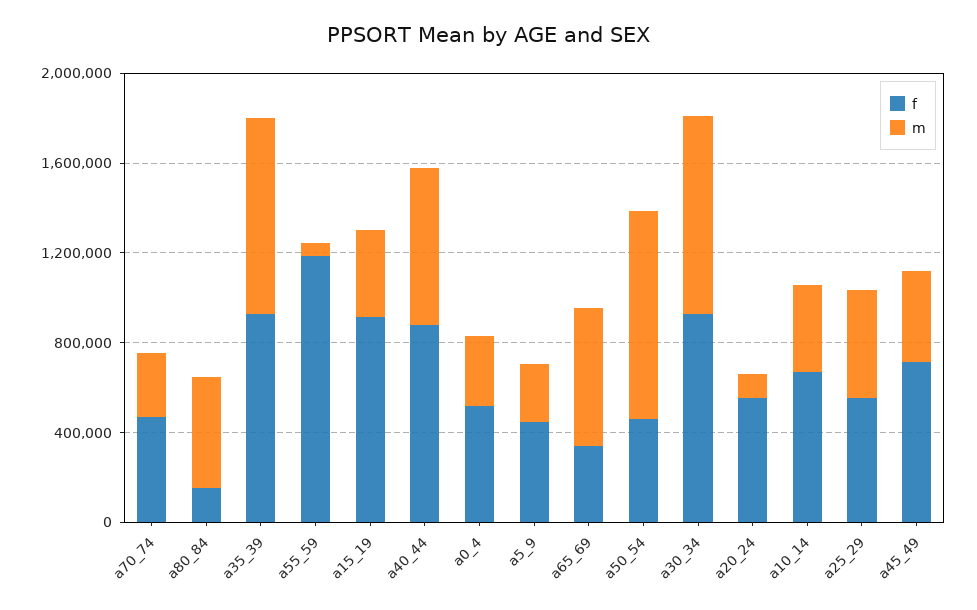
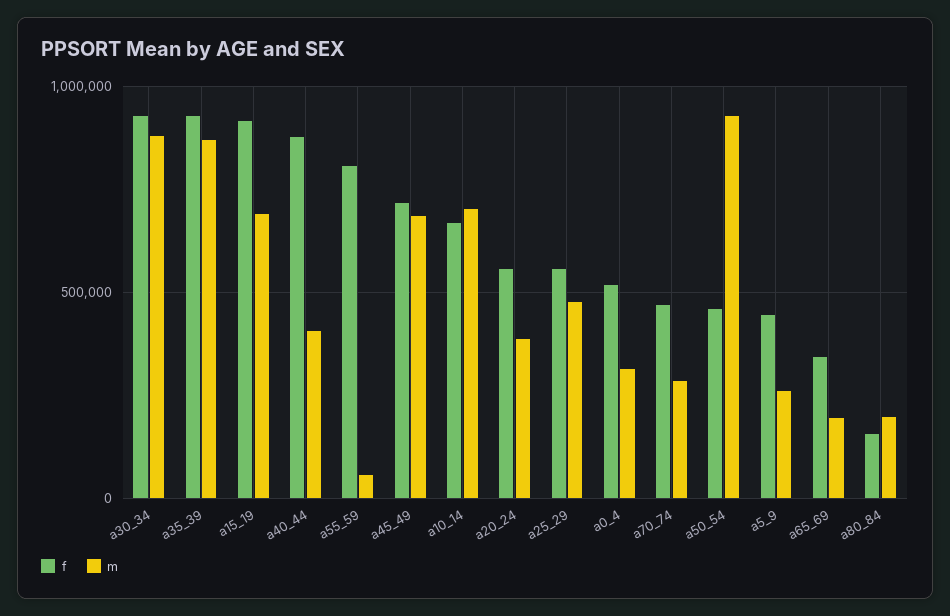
  {
    "f": {
      "a70_74": 450000,
      "a80_84": 150000,
      "a35_39": 950000,
-     "a55_59": 1200000,
+     "a55_59": 800000,
      "a15_19": 900000,
      "a40_44": 900000,
      "a0_4": 500000,
      "a5_9": 450000,
      "a65_69": 350000,
      "a50_54": 450000,
      "a30_34": 950000,
      "a20_24": 550000,
      "a10_14": 650000,
      "a25_29": 550000,
      "a45_49": 700000
    },
    "m": {
      "a70_74": 300000,
-     "a80_84": 500000,
+     "a80_84": 200000,
      "a35_39": 850000,
      "a55_59": 50000,
-     "a15_19": 400000,
+     "a15_19": 700000,
-     "a40_44": 700000,
+     "a40_44": 400000,
      "a0_4": 300000,
      "a5_9": 250000,
-     "a65_69": 600000,
+     "a65_69": 200000,
      "a50_54": 950000,
      "a30_34": 900000,
-     "a20_24": 100000,
+     "a20_24": 400000,
-     "a10_14": 400000,
+     "a10_14": 700000,
      "a25_29": 500000,
-     "a45_49": 400000
+     "a45_49": 700000
    }
  }

